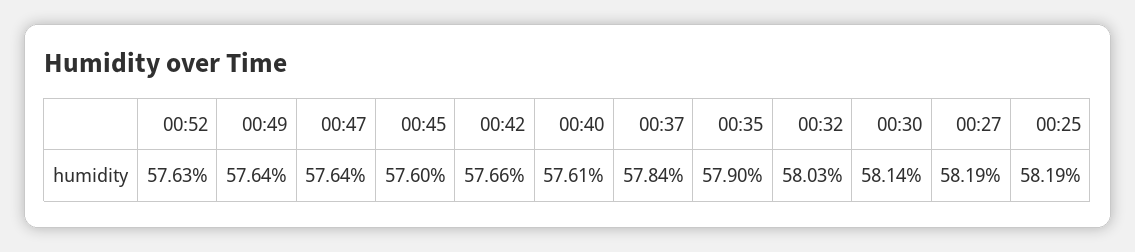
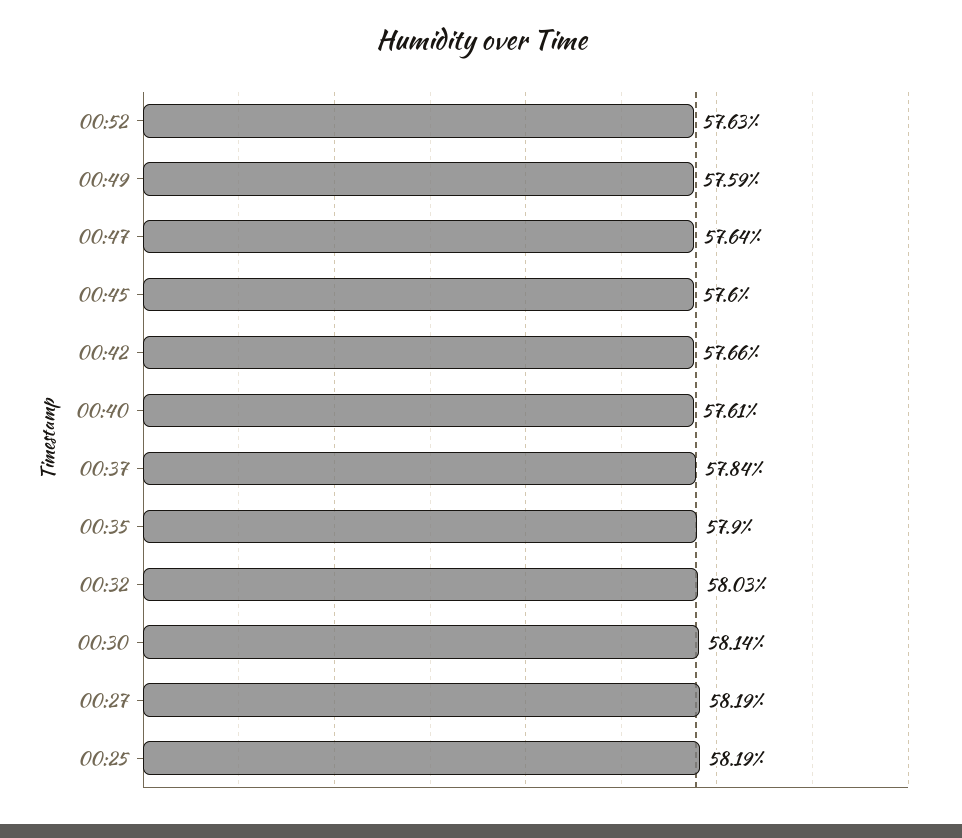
  {
    "00:52": 57.63,
-   "00:49": 57.64,
+   "00:49": 57.59,
    "00:47": 57.64,
    "00:45": 57.6,
    "00:42": 57.66,
    "00:40": 57.61,
    "00:37": 57.84,
    "00:35": 57.9,
    "00:32": 58.03,
    "00:30": 58.14,
    "00:27": 58.19,
    "00:25": 58.19
  }

